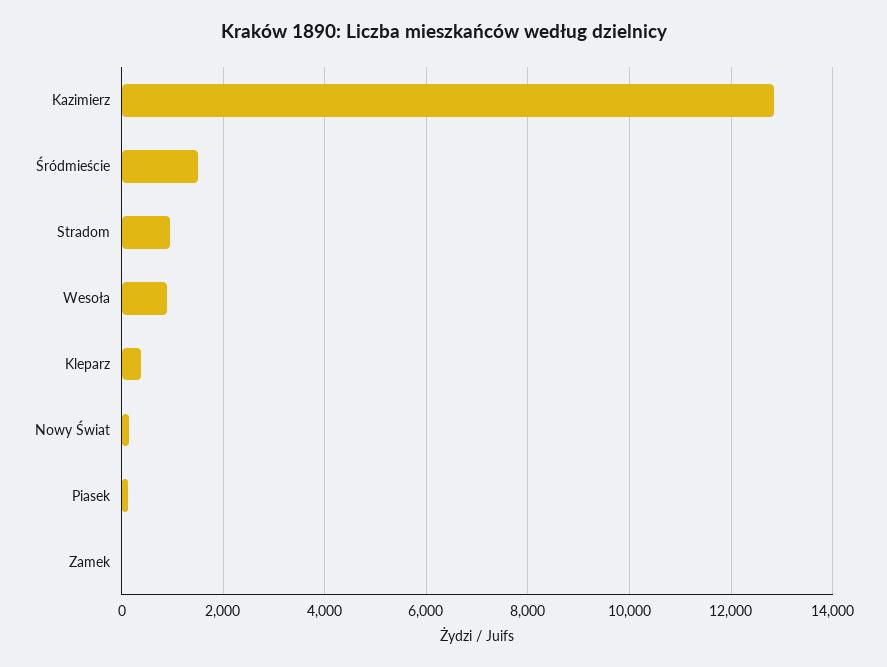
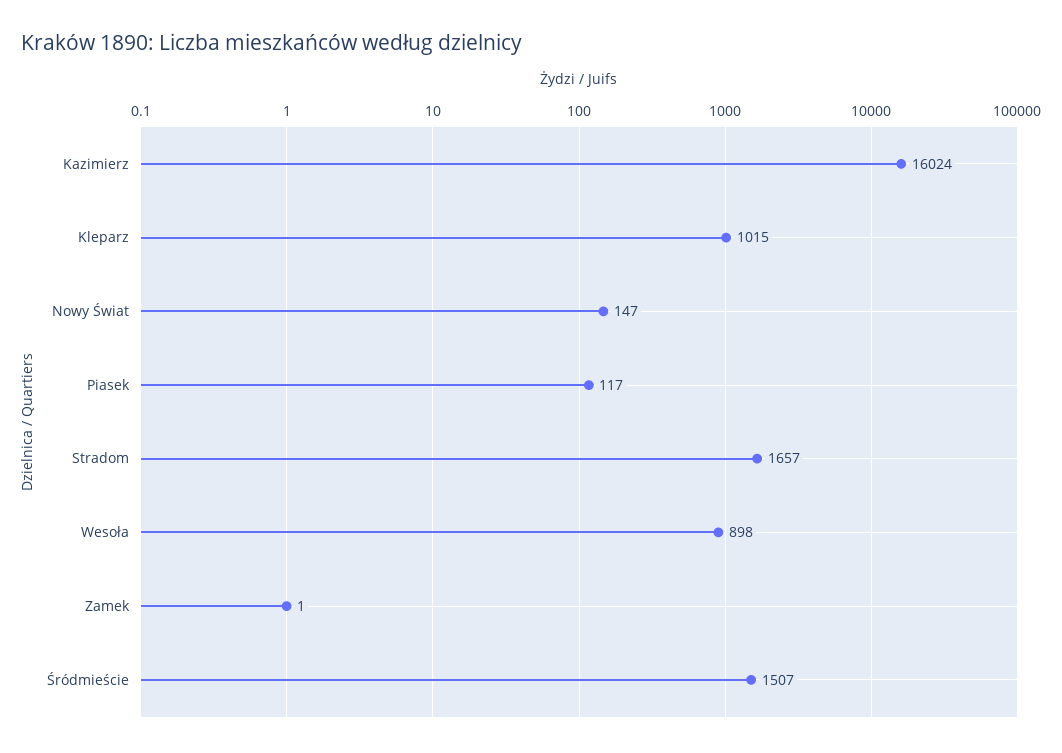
  {
-   "Kazimierz": 12800,
+   "Kazimierz": 16024,
    "Śródmieście": 1507,
-   "Stradom": 1000,
+   "Stradom": 1657,
    "Wesoła": 898,
-   "Kleparz": 400,
+   "Kleparz": 1015,
    "Nowy Świat": 147,
    "Piasek": 117,
    "Zamek": 1
  }

